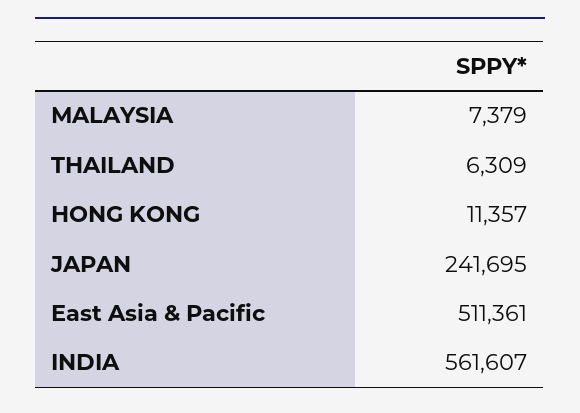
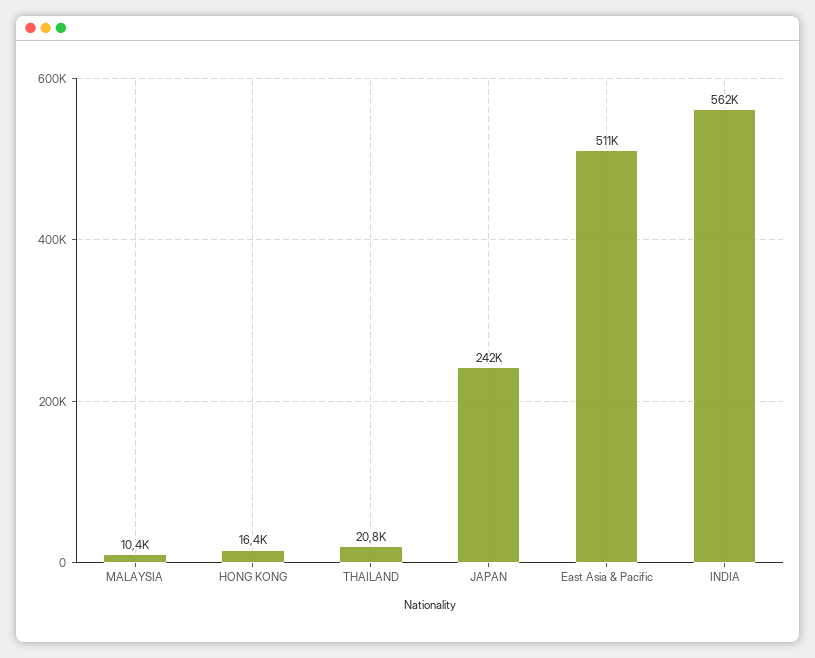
  {
-   "MALAYSIA": 7379,
+   "MALAYSIA": 10400,
-   "THAILAND": 6309,
+   "THAILAND": 20800,
-   "HONG KONG": 11357,
+   "HONG KONG": 16400,
    "JAPAN": 241695,
    "East Asia & Pacific": 511361,
    "INDIA": 561607
  }

